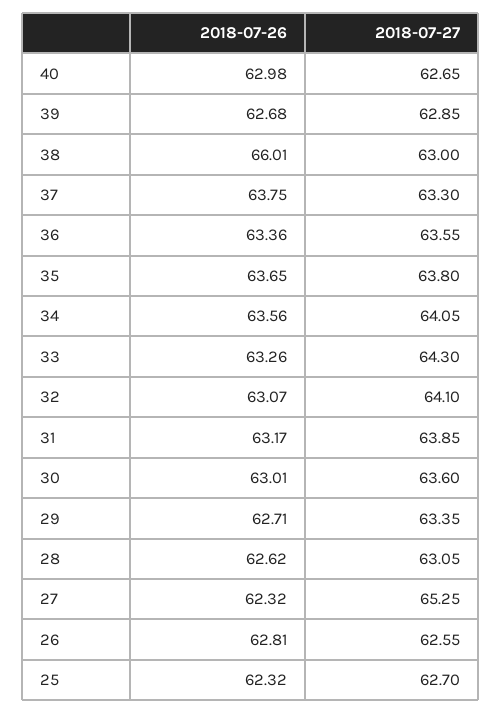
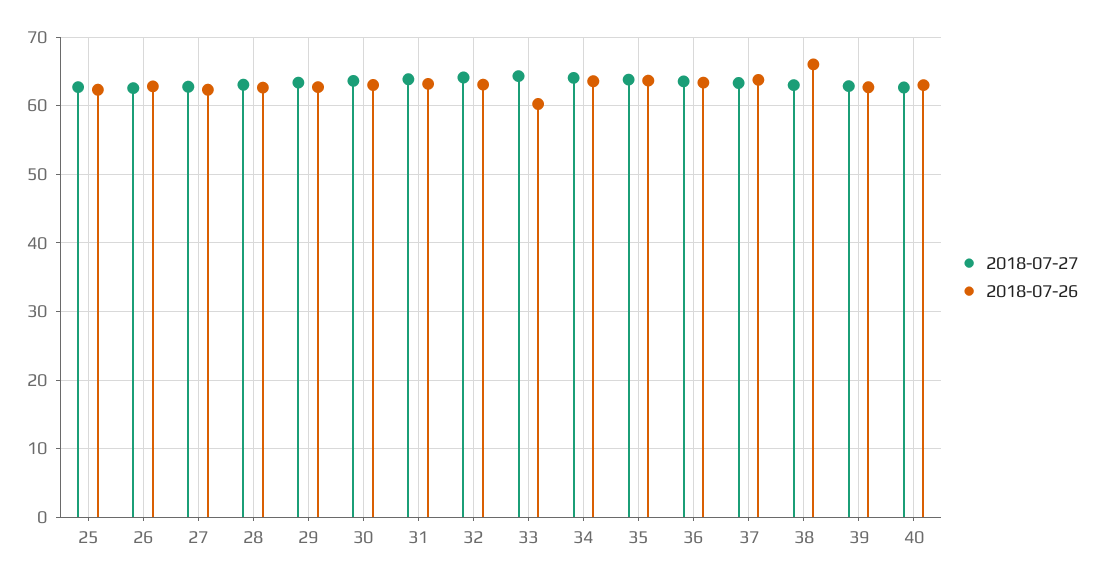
  {
    "2018-07-26": {
      "40": 62.98,
      "39": 62.68,
      "38": 66.01,
      "37": 63.75,
      "36": 63.36,
      "35": 63.65,
      "34": 63.56,
-     "33": 63.26,
+     "33": 60,
      "32": 63.07,
      "31": 63.17,
      "30": 63.01,
      "29": 62.71,
      "28": 62.62,
      "27": 62.32,
      "26": 62.81,
      "25": 62.32
    },
    "2018-07-27": {
      "40": 62.65,
      "39": 62.85,
      "38": 63,
      "37": 63.3,
      "36": 63.55,
      "35": 63.8,
      "34": 64.05,
      "33": 64.3,
      "32": 64.1,
      "31": 63.85,
      "30": 63.6,
      "29": 63.35,
      "28": 63.05,
-     "27": 65.25,
+     "27": 63,
      "26": 62.55,
      "25": 62.7
    }
  }

